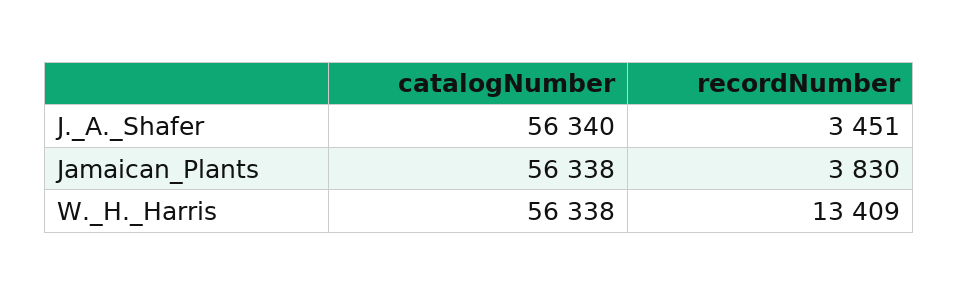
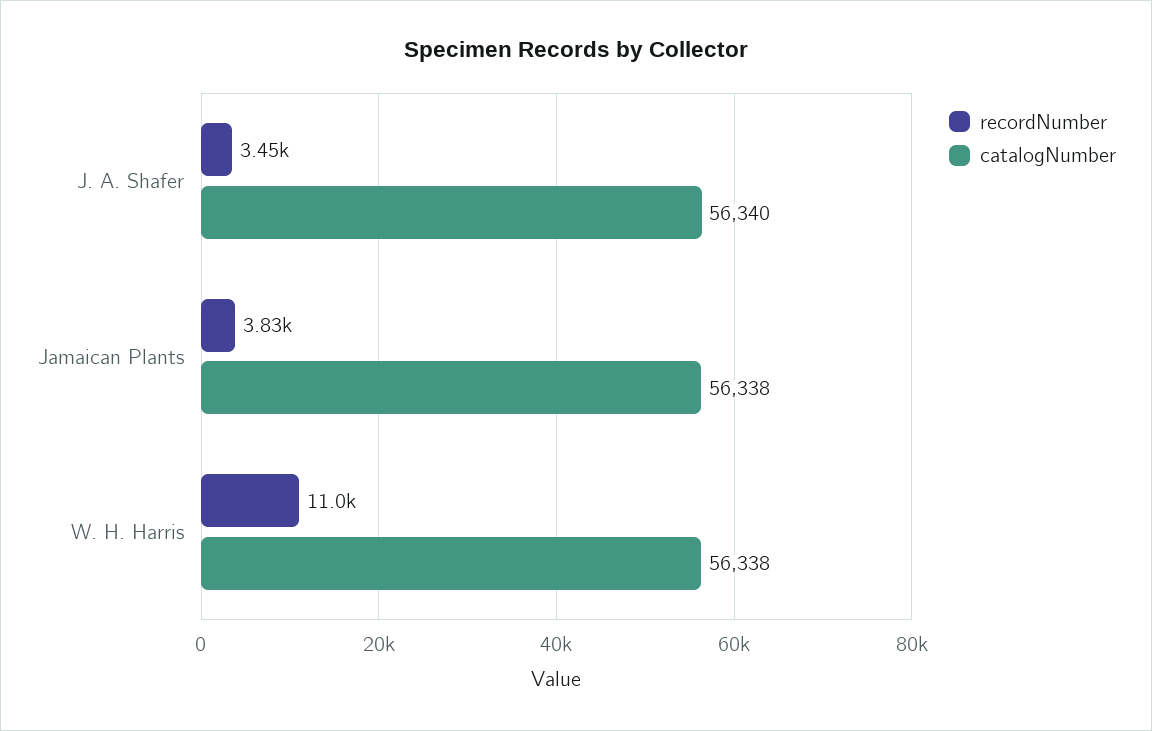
  {
    "catalogNumber": {
      "J._A._Shafer": 56340,
      "Jamaican_Plants": 56338,
      "W._H._Harris": 56338
    },
    "recordNumber": {
      "J._A._Shafer": 3451,
      "Jamaican_Plants": 3830,
-     "W._H._Harris": 13409
+     "W._H._Harris": 11000
    }
  }

